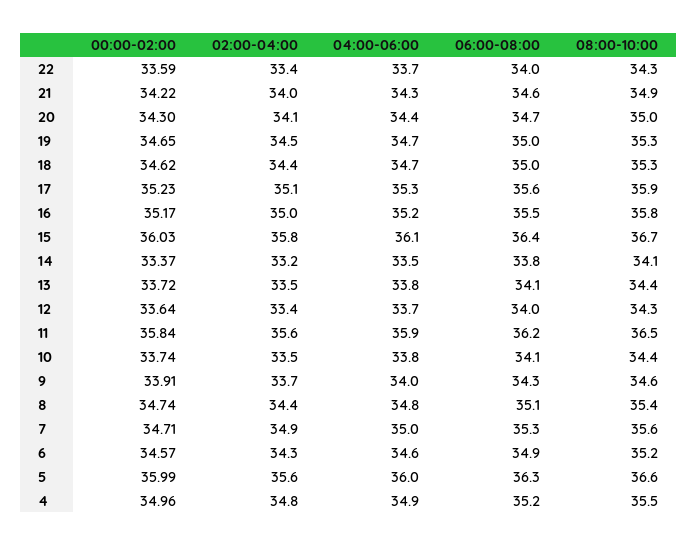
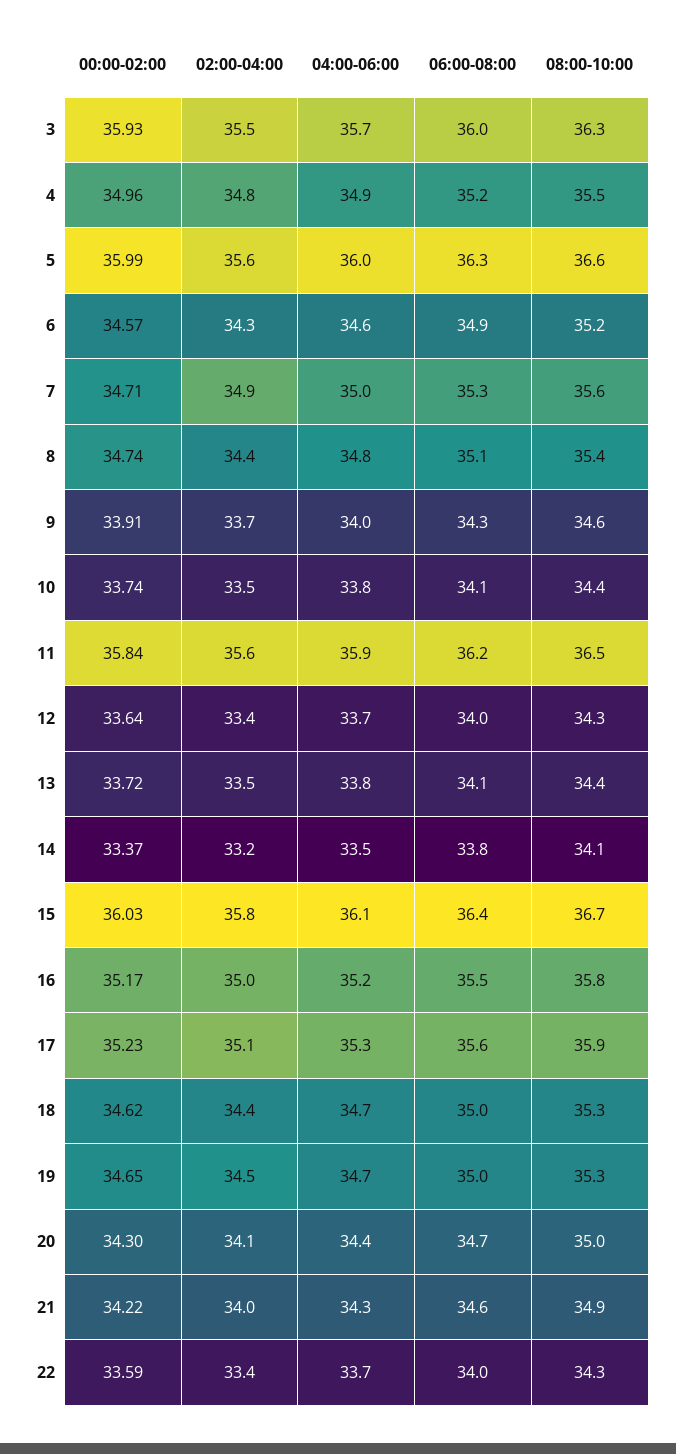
  {
    "00:00-02:00": {
      "22": 33.59,
      "21": 34.22,
      "20": 34.3,
      "19": 34.65,
      "18": 34.62,
      "17": 35.23,
      "16": 35.17,
      "15": 36.03,
      "14": 33.37,
      "13": 33.72,
      "12": 33.64,
      "11": 35.84,
      "10": 33.74,
      "9": 33.91,
      "8": 34.74,
      "7": 34.71,
      "6": 34.57,
      "5": 35.99,
-     "4": 34.96
+     "4": 34.96,
+     "3": 35.93
    },
    "02:00-04:00": {
      "22": 33.4,
      "21": 34,
      "20": 34.1,
      "19": 34.5,
      "18": 34.4,
      "17": 35.1,
      "16": 35,
      "15": 35.8,
      "14": 33.2,
      "13": 33.5,
      "12": 33.4,
      "11": 35.6,
      "10": 33.5,
      "9": 33.7,
      "8": 34.4,
      "7": 34.9,
      "6": 34.3,
      "5": 35.6,
-     "4": 34.8
+     "4": 34.8,
+     "3": 35.5
    },
    "04:00-06:00": {
      "22": 33.7,
      "21": 34.3,
      "20": 34.4,
      "19": 34.7,
      "18": 34.7,
      "17": 35.3,
      "16": 35.2,
      "15": 36.1,
      "14": 33.5,
      "13": 33.8,
      "12": 33.7,
      "11": 35.9,
      "10": 33.8,
      "9": 34,
      "8": 34.8,
      "7": 35,
      "6": 34.6,
      "5": 36,
-     "4": 34.9
+     "4": 34.9,
+     "3": 35.7
    },
    "06:00-08:00": {
      "22": 34,
      "21": 34.6,
      "20": 34.7,
      "19": 35,
      "18": 35,
      "17": 35.6,
      "16": 35.5,
      "15": 36.4,
      "14": 33.8,
      "13": 34.1,
      "12": 34,
      "11": 36.2,
      "10": 34.1,
      "9": 34.3,
      "8": 35.1,
      "7": 35.3,
      "6": 34.9,
      "5": 36.3,
-     "4": 35.2
+     "4": 35.2,
+     "3": 36
    },
    "08:00-10:00": {
      "22": 34.3,
      "21": 34.9,
      "20": 35,
      "19": 35.3,
      "18": 35.3,
      "17": 35.9,
      "16": 35.8,
      "15": 36.7,
      "14": 34.1,
      "13": 34.4,
      "12": 34.3,
      "11": 36.5,
      "10": 34.4,
      "9": 34.6,
      "8": 35.4,
      "7": 35.6,
      "6": 35.2,
      "5": 36.6,
-     "4": 35.5
+     "4": 35.5,
+     "3": 36.3
    }
  }

